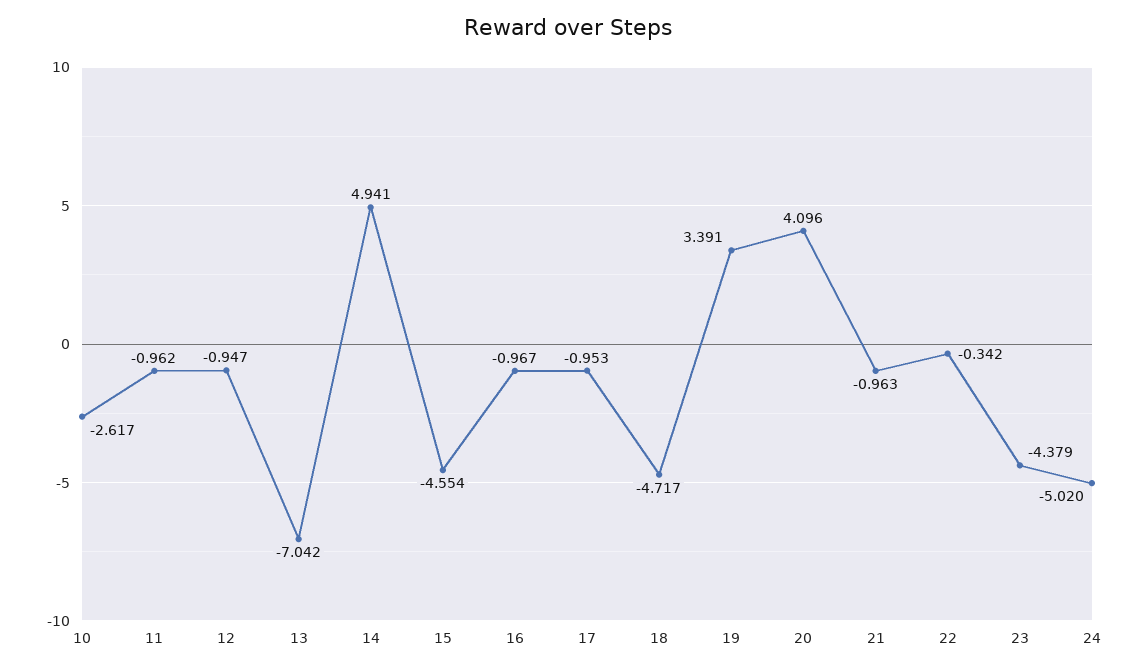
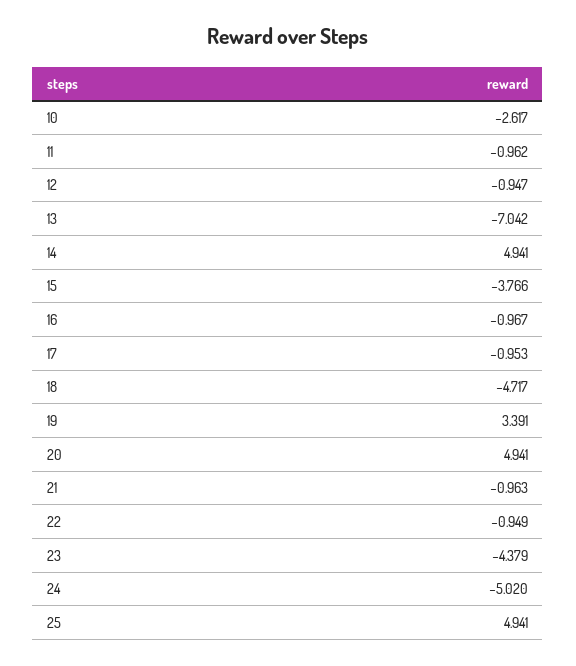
  {
    "10": -2.617,
    "11": -0.962,
    "12": -0.947,
    "13": -7.042,
    "14": 4.941,
-   "15": -4.554,
+   "15": -3.766,
    "16": -0.967,
    "17": -0.953,
    "18": -4.717,
    "19": 3.391,
-   "20": 4.096,
+   "20": 4.941,
    "21": -0.963,
-   "22": -0.342,
+   "22": -0.949,
    "23": -4.379,
-   "24": -5.02
+   "24": -5.02,
+   "25": 4.941
  }

